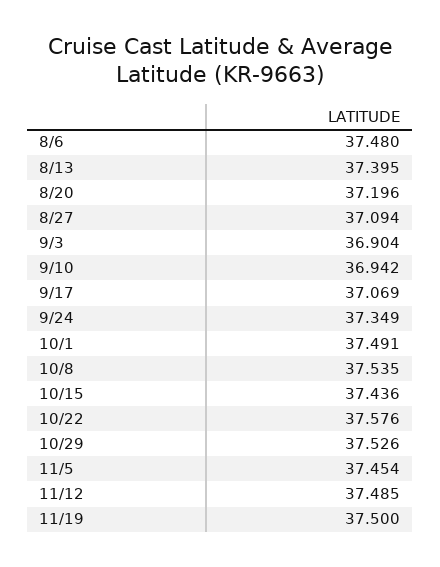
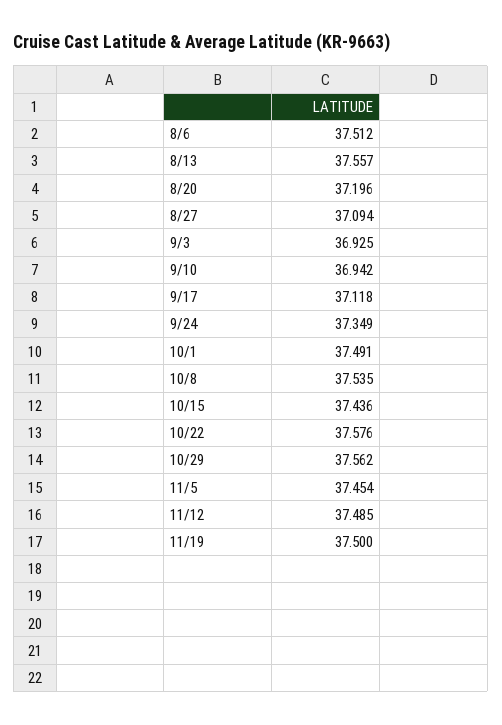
  {
-   "8/6": 37.48,
+   "8/6": 37.512,
-   "8/13": 37.395,
+   "8/13": 37.557,
    "8/20": 37.196,
    "8/27": 37.094,
-   "9/3": 36.904,
+   "9/3": 36.925,
    "9/10": 36.942,
-   "9/17": 37.069,
+   "9/17": 37.118,
    "9/24": 37.349,
    "10/1": 37.491,
    "10/8": 37.535,
    "10/15": 37.436,
    "10/22": 37.576,
-   "10/29": 37.526,
+   "10/29": 37.562,
    "11/5": 37.454,
    "11/12": 37.485,
    "11/19": 37.5
  }

